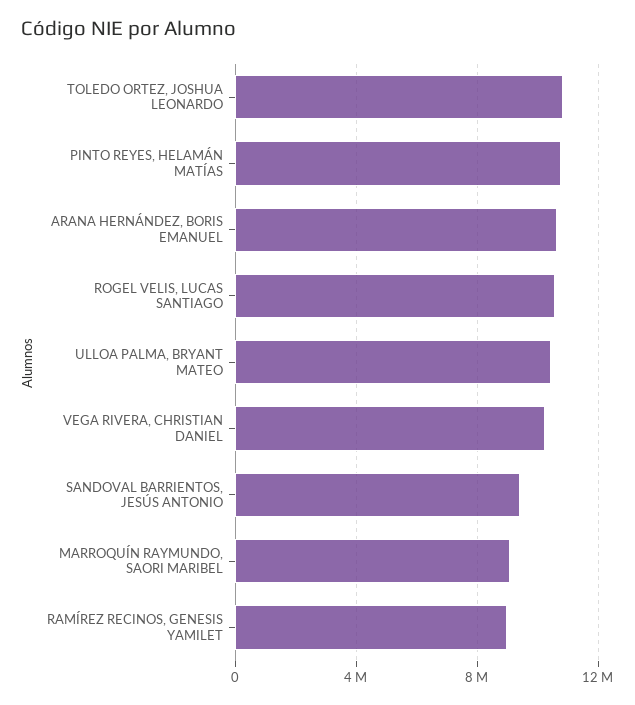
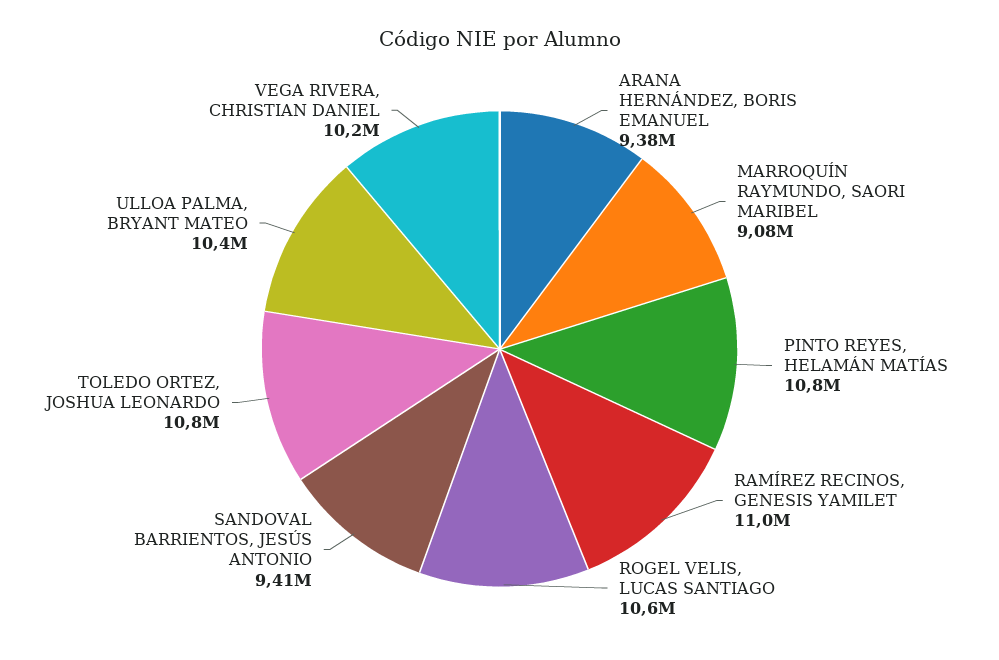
  {
    "TOLEDO ORTEZ, JOSHUA LEONARDO": 10800000,
    "PINTO REYES, HELAMÁN MATÍAS": 10800000,
-   "ARANA HERNÁNDEZ, BORIS EMANUEL": 10500000,
+   "ARANA HERNÁNDEZ, BORIS EMANUEL": 9380000,
    "ROGEL VELIS, LUCAS SANTIAGO": 10600000,
    "ULLOA PALMA, BRYANT MATEO": 10400000,
    "VEGA RIVERA, CHRISTIAN DANIEL": 10200000,
    "SANDOVAL BARRIENTOS, JESÚS ANTONIO": 9410000,
    "MARROQUÍN RAYMUNDO, SAORI MARIBEL": 9080000,
-   "RAMÍREZ RECINOS, GENESIS YAMILET": 9000000
+   "RAMÍREZ RECINOS, GENESIS YAMILET": 11000000
  }

